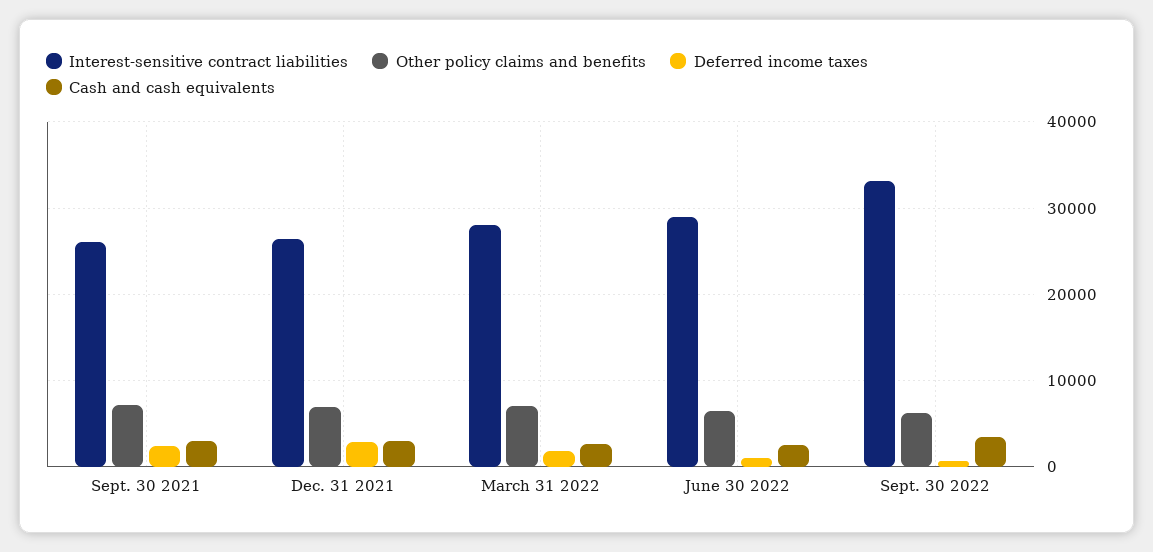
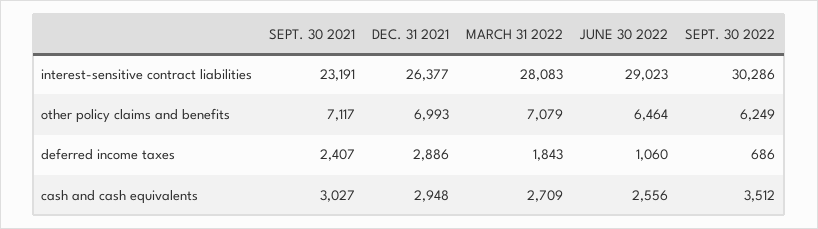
  {
    "Interest-sensitive contract liabilities": {
-     "Sept. 30 2021": 26000,
+     "Sept. 30 2021": 23191,
      "Dec. 31 2021": 26377,
      "March 31 2022": 28083,
      "June 30 2022": 29023,
-     "Sept. 30 2022": 33000
+     "Sept. 30 2022": 30286
    },
    "Other policy claims and benefits": {
      "Sept. 30 2021": 7117,
      "Dec. 31 2021": 6993,
      "March 31 2022": 7079,
      "June 30 2022": 6464,
      "Sept. 30 2022": 6249
    },
    "Deferred income taxes": {
      "Sept. 30 2021": 2407,
      "Dec. 31 2021": 2886,
      "March 31 2022": 1843,
      "June 30 2022": 1060,
      "Sept. 30 2022": 686
    },
    "Cash and cash equivalents": {
      "Sept. 30 2021": 3027,
      "Dec. 31 2021": 2948,
      "March 31 2022": 2709,
      "June 30 2022": 2556,
      "Sept. 30 2022": 3512
    }
  }

